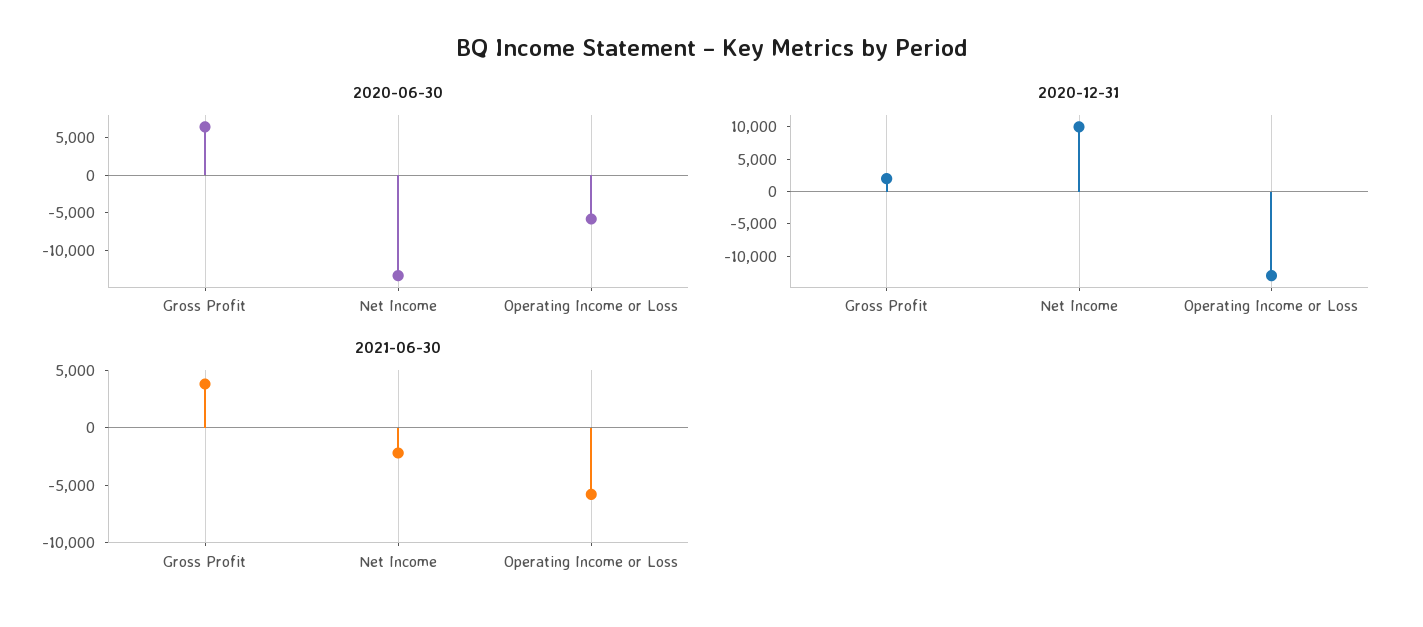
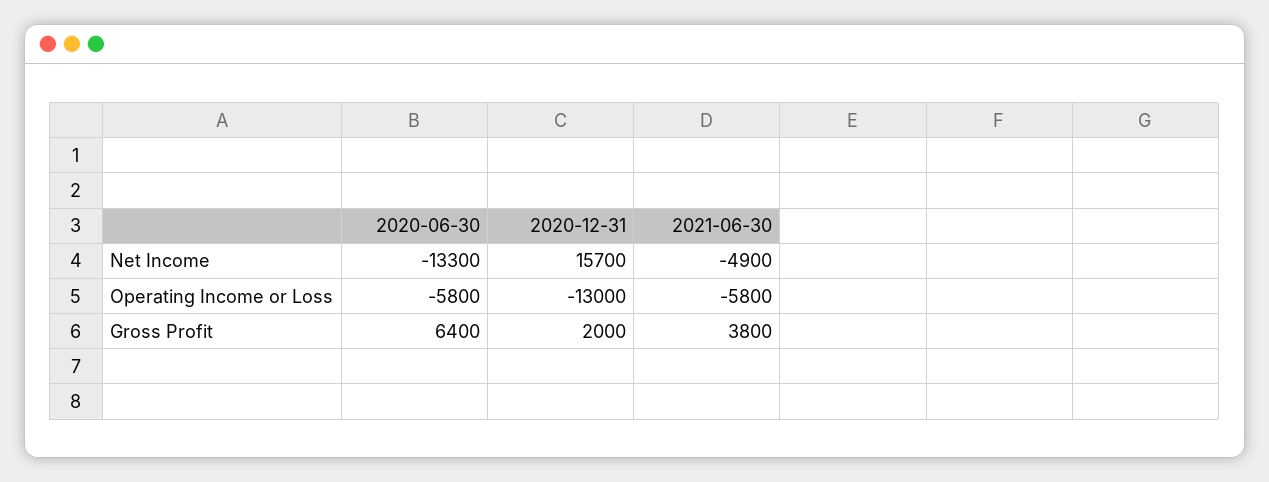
  {
    "2020-06-30": {
      "Gross Profit": 6400,
      "Net Income": -13300,
      "Operating Income or Loss": -5800
    },
    "2020-12-31": {
      "Gross Profit": 2000,
-     "Net Income": 10000,
+     "Net Income": 15700,
      "Operating Income or Loss": -13000
    },
    "2021-06-30": {
      "Gross Profit": 3800,
-     "Net Income": -2000,
+     "Net Income": -4900,
      "Operating Income or Loss": -5800
    }
  }

